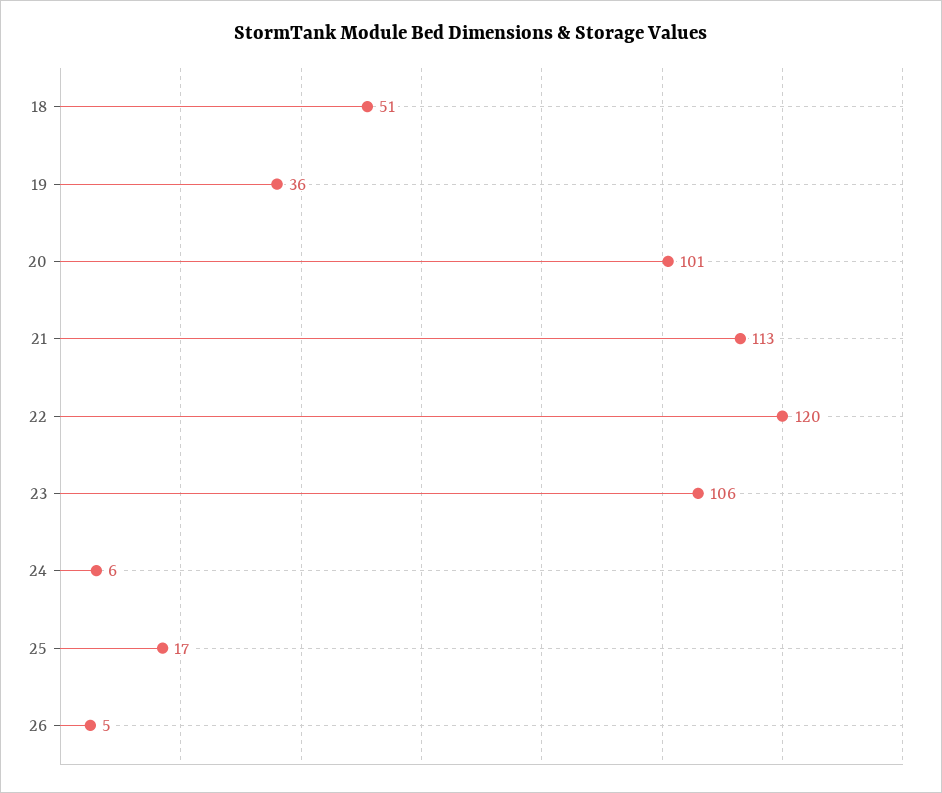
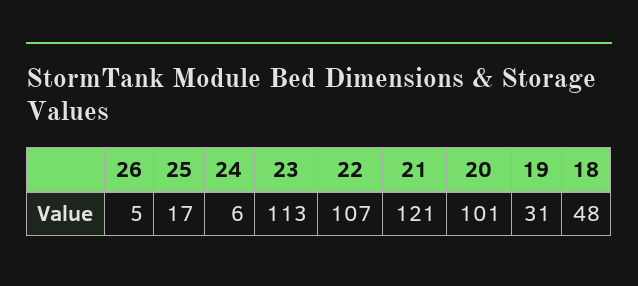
  {
-   "18": 51,
+   "18": 48,
-   "19": 36,
+   "19": 31,
    "20": 101,
-   "21": 113,
+   "21": 121,
-   "22": 120,
+   "22": 107,
-   "23": 106,
+   "23": 113,
    "24": 6,
    "25": 17,
    "26": 5
  }

